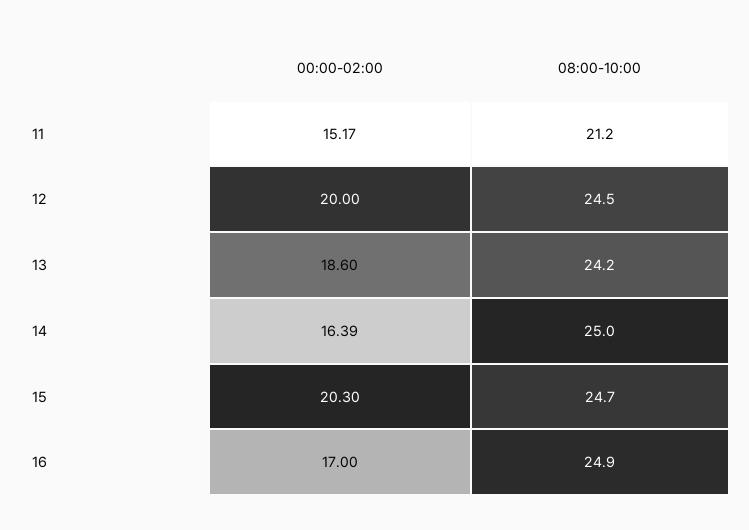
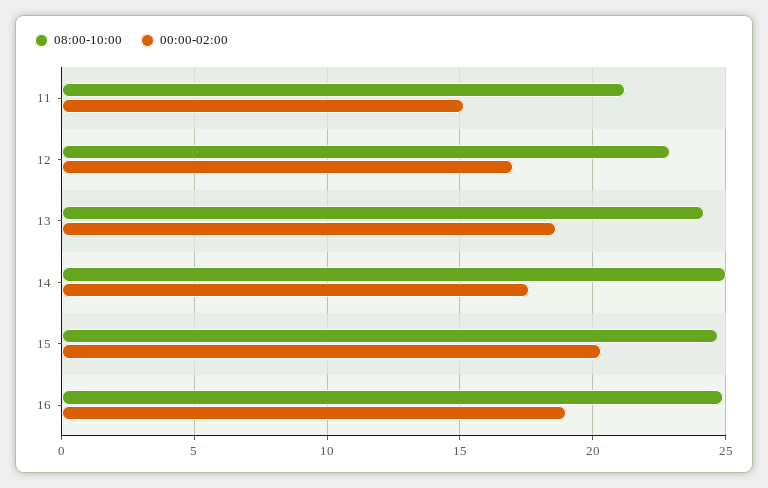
  {
    "00:00-02:00": {
      "11": 15.17,
-     "12": 20,
+     "12": 17,
      "13": 18.6,
-     "14": 16.39,
+     "14": 17.5,
      "15": 20.3,
-     "16": 17
+     "16": 19
    },
    "08:00-10:00": {
      "11": 21.2,
-     "12": 24.5,
+     "12": 23,
      "13": 24.2,
      "14": 25,
      "15": 24.7,
      "16": 24.9
    }
  }

